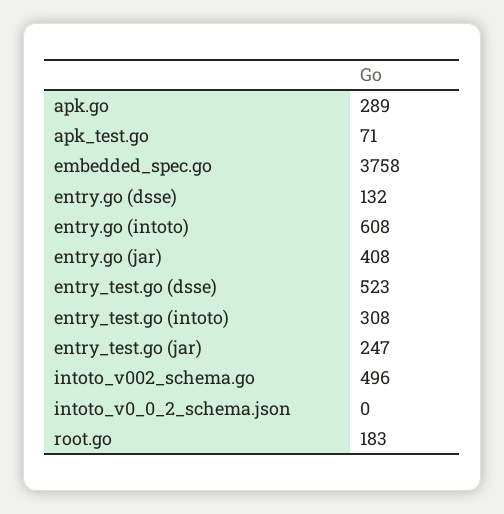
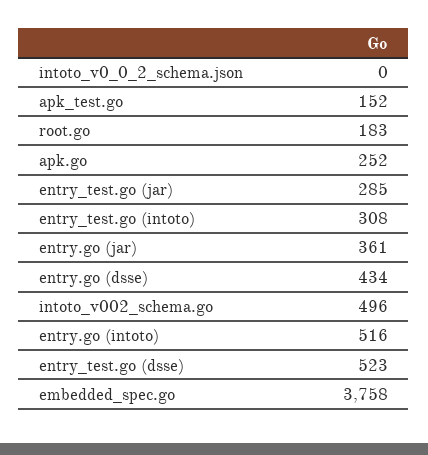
  {
-   "apk.go": 289,
+   "apk.go": 252,
-   "apk_test.go": 71,
+   "apk_test.go": 152,
    "embedded_spec.go": 3758,
-   "entry.go (dsse)": 132,
+   "entry.go (dsse)": 434,
-   "entry.go (intoto)": 608,
+   "entry.go (intoto)": 516,
-   "entry.go (jar)": 408,
+   "entry.go (jar)": 361,
    "entry_test.go (dsse)": 523,
    "entry_test.go (intoto)": 308,
-   "entry_test.go (jar)": 247,
+   "entry_test.go (jar)": 285,
    "intoto_v002_schema.go": 496,
    "intoto_v0_0_2_schema.json": 0,
    "root.go": 183
  }

